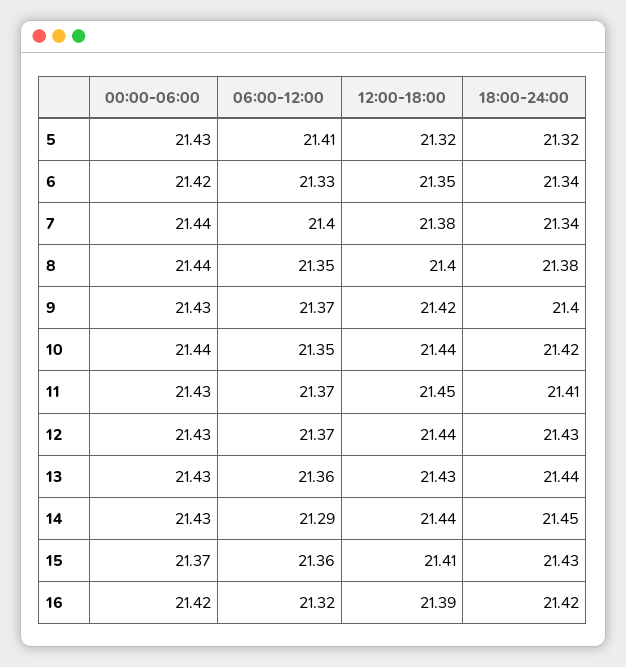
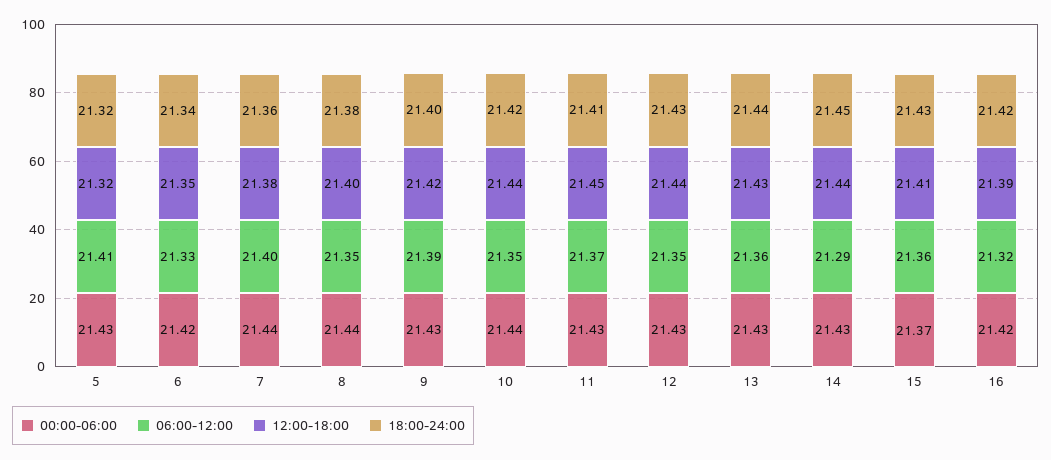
  {
    "00:00-06:00": {
      "5": 21.43,
      "6": 21.42,
      "7": 21.44,
      "8": 21.44,
      "9": 21.43,
      "10": 21.44,
      "11": 21.43,
      "12": 21.43,
      "13": 21.43,
      "14": 21.43,
      "15": 21.37,
      "16": 21.42
    },
    "06:00-12:00": {
      "5": 21.41,
      "6": 21.33,
      "7": 21.4,
      "8": 21.35,
-     "9": 21.37,
+     "9": 21.39,
      "10": 21.35,
      "11": 21.37,
-     "12": 21.37,
+     "12": 21.35,
      "13": 21.36,
      "14": 21.29,
      "15": 21.36,
      "16": 21.32
    },
    "12:00-18:00": {
      "5": 21.32,
      "6": 21.35,
      "7": 21.38,
      "8": 21.4,
      "9": 21.42,
      "10": 21.44,
      "11": 21.45,
      "12": 21.44,
      "13": 21.43,
      "14": 21.44,
      "15": 21.41,
      "16": 21.39
    },
    "18:00-24:00": {
      "5": 21.32,
      "6": 21.34,
-     "7": 21.34,
+     "7": 21.36,
      "8": 21.38,
      "9": 21.4,
      "10": 21.42,
      "11": 21.41,
      "12": 21.43,
      "13": 21.44,
      "14": 21.45,
      "15": 21.43,
      "16": 21.42
    }
  }

